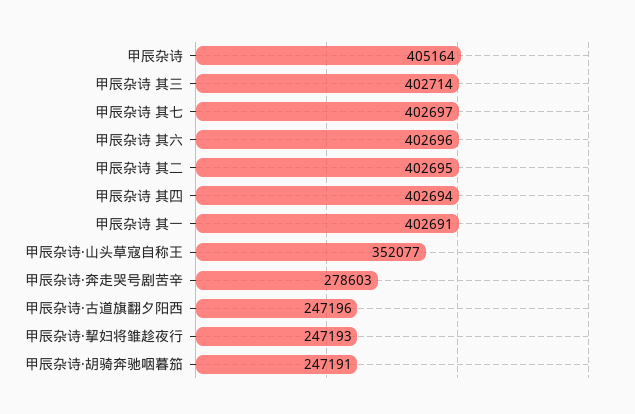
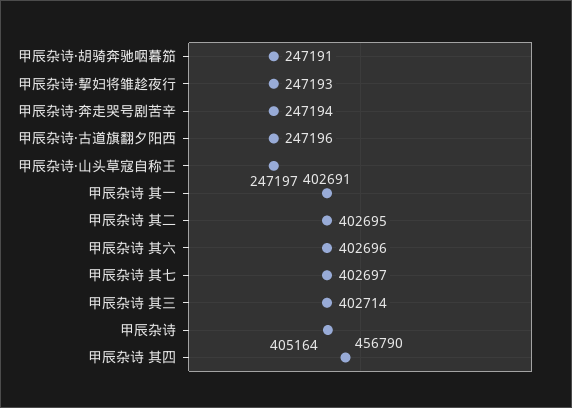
  {
    "甲辰杂诗": 405164,
    "甲辰杂诗 其三": 402714,
    "甲辰杂诗 其七": 402697,
    "甲辰杂诗 其六": 402696,
    "甲辰杂诗 其二": 402695,
-   "甲辰杂诗 其四": 402694,
+   "甲辰杂诗 其四": 456790,
    "甲辰杂诗 其一": 402691,
-   "甲辰杂诗·山头草寇自称王": 352077,
+   "甲辰杂诗·山头草寇自称王": 247197,
-   "甲辰杂诗·奔走哭号剧苦辛": 278603,
+   "甲辰杂诗·奔走哭号剧苦辛": 247194,
    "甲辰杂诗·古道旗翻夕阳西": 247196,
    "甲辰杂诗·挈妇将雏趁夜行": 247193,
    "甲辰杂诗·胡骑奔驰咽暮笳": 247191
  }

